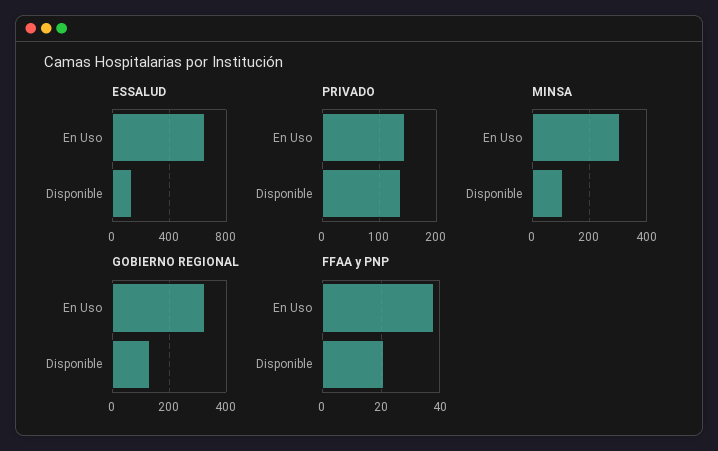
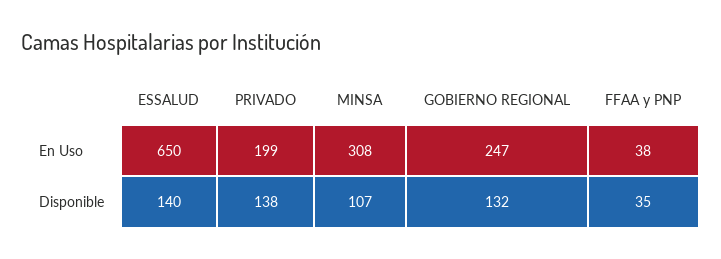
  {
    "ESSALUD": {
      "En Uso": 650,
      "Disponible": 140
    },
    "PRIVADO": {
-     "En Uso": 140,
+     "En Uso": 199,
      "Disponible": 138
    },
    "MINSA": {
      "En Uso": 308,
      "Disponible": 107
    },
    "GOBIERNO REGIONAL": {
-     "En Uso": 325,
+     "En Uso": 247,
      "Disponible": 132
    },
    "FFAA y PNP": {
      "En Uso": 38,
-     "Disponible": 20
+     "Disponible": 35
    }
  }

